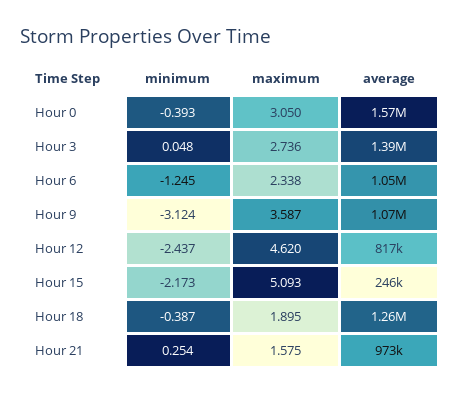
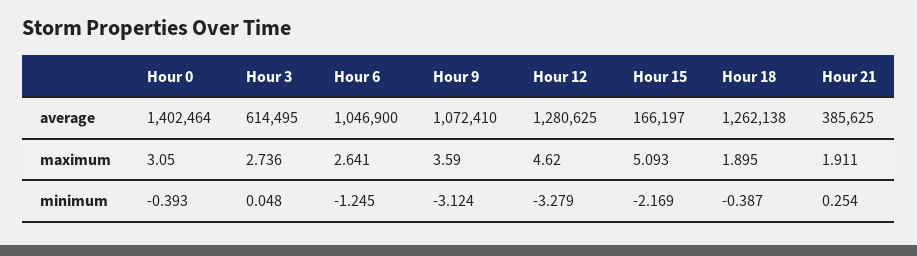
  {
    "minimum": {
      "Hour 0": -0.393,
      "Hour 3": 0.048,
      "Hour 6": -1.245,
      "Hour 9": -3.124,
-     "Hour 12": -2.437,
+     "Hour 12": -3.279,
-     "Hour 15": -2.173,
+     "Hour 15": -2.169,
      "Hour 18": -0.387,
      "Hour 21": 0.254
    },
    "maximum": {
      "Hour 0": 3.05,
      "Hour 3": 2.736,
-     "Hour 6": 2.338,
+     "Hour 6": 2.641,
-     "Hour 9": 3.587,
+     "Hour 9": 3.59,
      "Hour 12": 4.62,
      "Hour 15": 5.093,
      "Hour 18": 1.895,
-     "Hour 21": 1.575
+     "Hour 21": 1.911
    },
    "average": {
-     "Hour 0": 1570000,
+     "Hour 0": 1402464,
-     "Hour 3": 1390000,
+     "Hour 3": 614495,
      "Hour 6": 1046900,
      "Hour 9": 1072410,
-     "Hour 12": 817000,
+     "Hour 12": 1280625,
-     "Hour 15": 246000,
+     "Hour 15": 166197,
      "Hour 18": 1262138,
-     "Hour 21": 973000
+     "Hour 21": 385625
    }
  }

